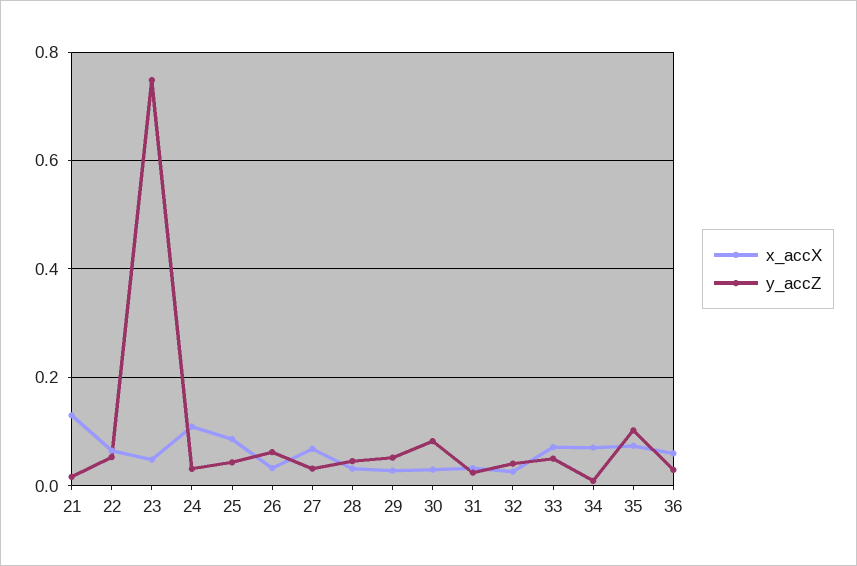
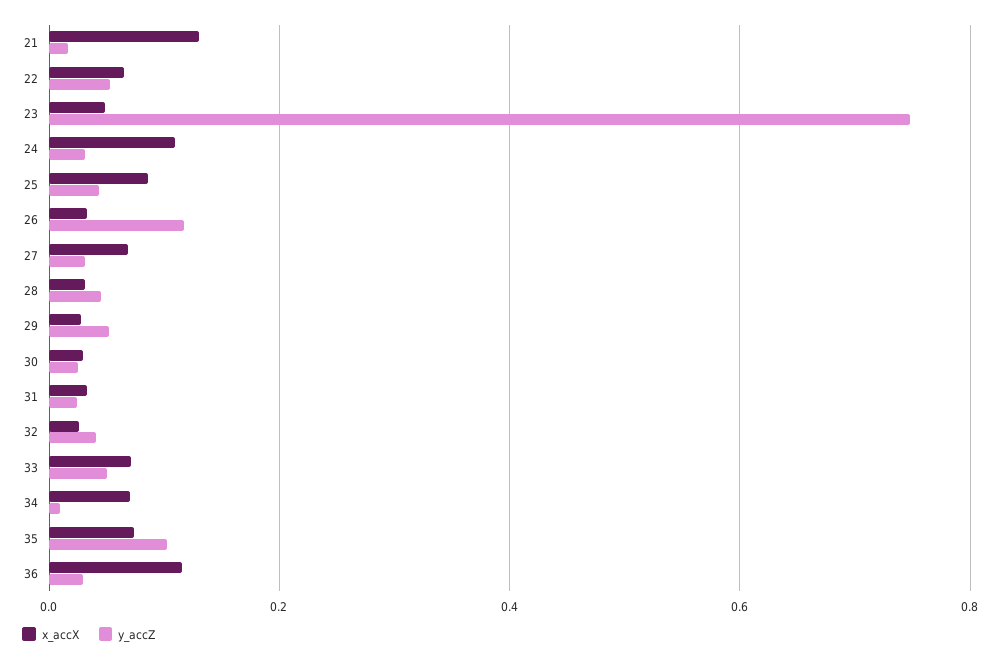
  {
    "x_accX": {
      "21": 0.12,
      "22": 0.06,
      "23": 0.04,
      "24": 0.1,
      "25": 0.08,
      "26": 0.04,
      "27": 0.06,
      "28": 0.04,
      "29": 0.02,
      "30": 0.02,
      "31": 0.04,
      "32": 0.02,
      "33": 0.08,
      "34": 0.08,
      "35": 0.08,
-     "36": 0.06
+     "36": 0.12
    },
    "y_accZ": {
      "21": 0.02,
      "22": 0.06,
      "23": 0.74,
      "24": 0.04,
      "25": 0.04,
-     "26": 0.06,
+     "26": 0.12,
      "27": 0.04,
      "28": 0.04,
      "29": 0.06,
-     "30": 0.08,
+     "30": 0.02,
      "31": 0.02,
      "32": 0.04,
      "33": 0.04,
      "34": 0,
      "35": 0.1,
      "36": 0.02
    }
  }

